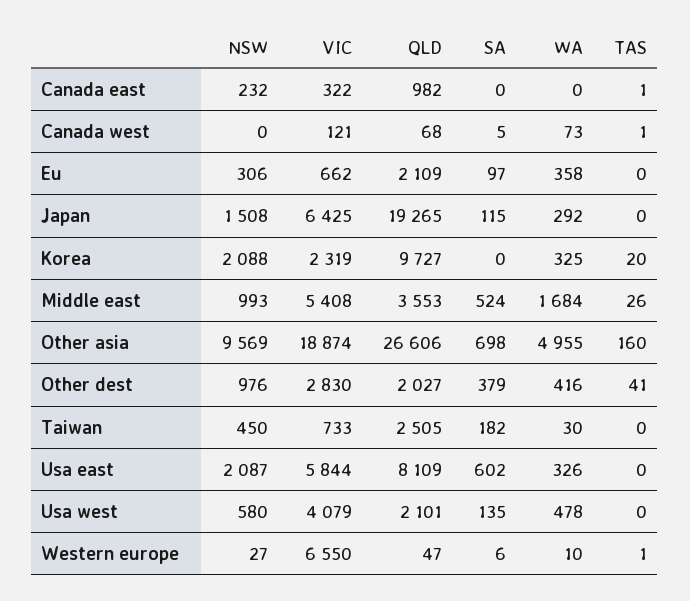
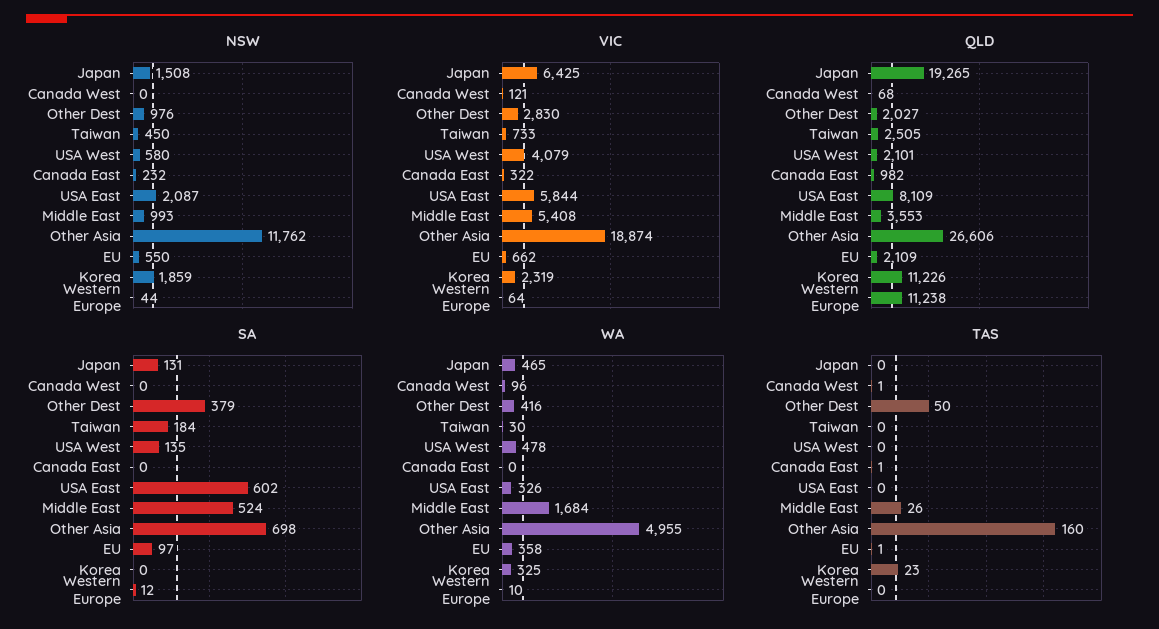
  {
    "NSW": {
      "Canada east": 232,
      "Canada west": 0,
-     "Eu": 306,
+     "Eu": 550,
      "Japan": 1508,
-     "Korea": 2088,
+     "Korea": 1859,
      "Middle east": 993,
-     "Other asia": 9569,
+     "Other asia": 11762,
      "Other dest": 976,
      "Taiwan": 450,
      "Usa east": 2087,
      "Usa west": 580,
-     "Western europe": 27
+     "Western europe": 44
    },
    "VIC": {
      "Canada east": 322,
      "Canada west": 121,
      "Eu": 662,
      "Japan": 6425,
      "Korea": 2319,
      "Middle east": 5408,
      "Other asia": 18874,
      "Other dest": 2830,
      "Taiwan": 733,
      "Usa east": 5844,
      "Usa west": 4079,
-     "Western europe": 6550
+     "Western europe": 64
    },
    "QLD": {
      "Canada east": 982,
      "Canada west": 68,
      "Eu": 2109,
      "Japan": 19265,
-     "Korea": 9727,
+     "Korea": 11226,
      "Middle east": 3553,
      "Other asia": 26606,
      "Other dest": 2027,
      "Taiwan": 2505,
      "Usa east": 8109,
      "Usa west": 2101,
-     "Western europe": 47
+     "Western europe": 11238
    },
    "SA": {
      "Canada east": 0,
-     "Canada west": 5,
+     "Canada west": 0,
      "Eu": 97,
-     "Japan": 115,
+     "Japan": 131,
      "Korea": 0,
      "Middle east": 524,
      "Other asia": 698,
      "Other dest": 379,
-     "Taiwan": 182,
+     "Taiwan": 184,
      "Usa east": 602,
      "Usa west": 135,
-     "Western europe": 6
+     "Western europe": 12
    },
    "WA": {
      "Canada east": 0,
-     "Canada west": 73,
+     "Canada west": 96,
      "Eu": 358,
-     "Japan": 292,
+     "Japan": 465,
      "Korea": 325,
      "Middle east": 1684,
      "Other asia": 4955,
      "Other dest": 416,
      "Taiwan": 30,
      "Usa east": 326,
      "Usa west": 478,
      "Western europe": 10
    },
    "TAS": {
      "Canada east": 1,
      "Canada west": 1,
-     "Eu": 0,
+     "Eu": 1,
      "Japan": 0,
-     "Korea": 20,
+     "Korea": 23,
      "Middle east": 26,
      "Other asia": 160,
-     "Other dest": 41,
+     "Other dest": 50,
      "Taiwan": 0,
      "Usa east": 0,
      "Usa west": 0,
-     "Western europe": 1
+     "Western europe": 0
    }
  }

